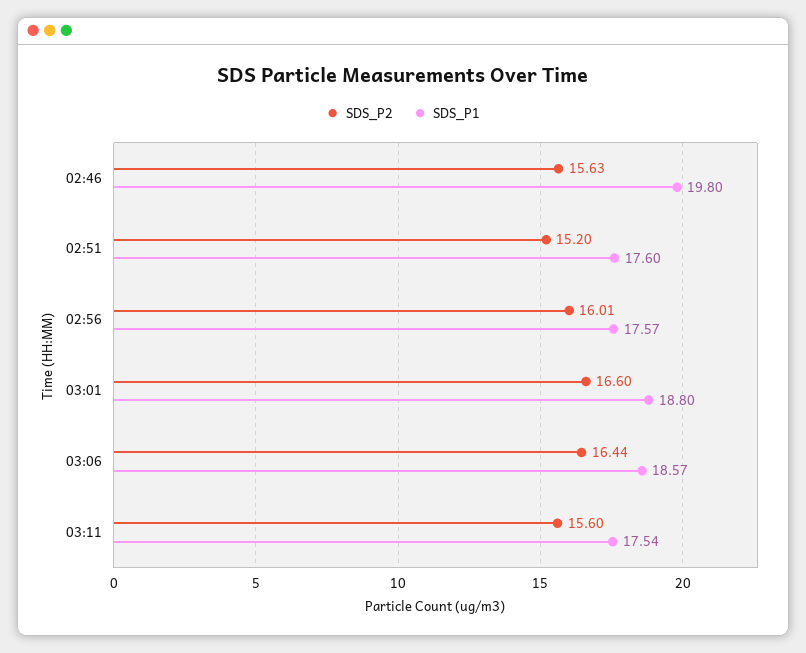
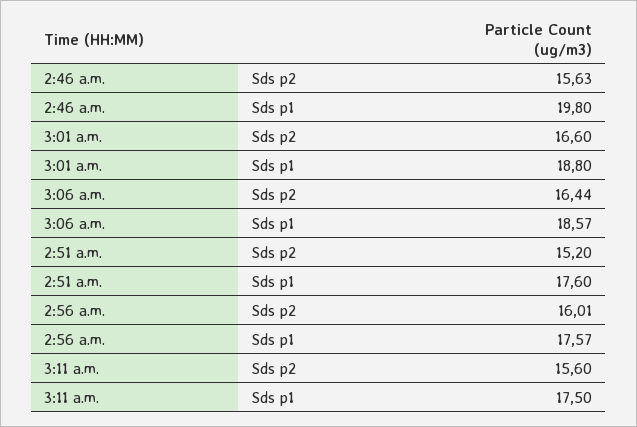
  {
    "SDS_P2": {
      "02:46": 15.63,
      "02:51": 15.2,
      "02:56": 16.01,
      "03:01": 16.6,
      "03:06": 16.44,
      "03:11": 15.6
    },
    "SDS_P1": {
      "02:46": 19.8,
      "02:51": 17.6,
      "02:56": 17.57,
      "03:01": 18.8,
      "03:06": 18.57,
-     "03:11": 17.54
+     "03:11": 17.5
    }
  }

